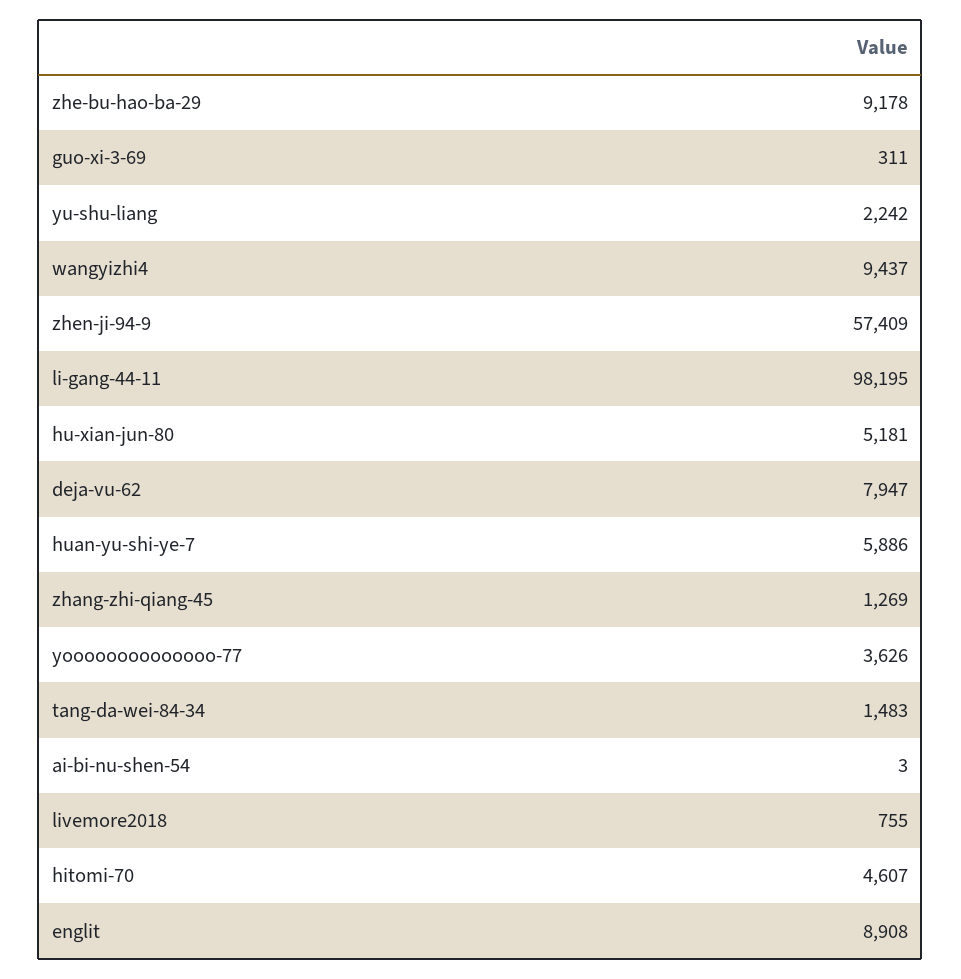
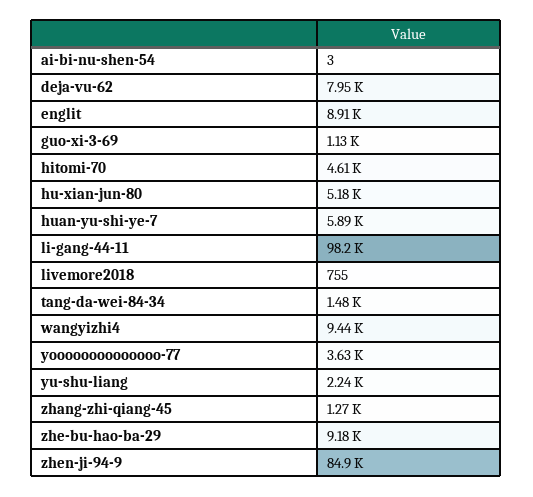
  {
    "zhe-bu-hao-ba-29": 9178,
-   "guo-xi-3-69": 311,
+   "guo-xi-3-69": 1130,
    "yu-shu-liang": 2242,
    "wangyizhi4": 9437,
-   "zhen-ji-94-9": 57409,
+   "zhen-ji-94-9": 84900,
    "li-gang-44-11": 98195,
    "hu-xian-jun-80": 5181,
    "deja-vu-62": 7947,
    "huan-yu-shi-ye-7": 5886,
    "zhang-zhi-qiang-45": 1269,
    "yoooooooooooooo-77": 3626,
    "tang-da-wei-84-34": 1483,
    "ai-bi-nu-shen-54": 3,
    "livemore2018": 755,
    "hitomi-70": 4607,
    "englit": 8908
  }

